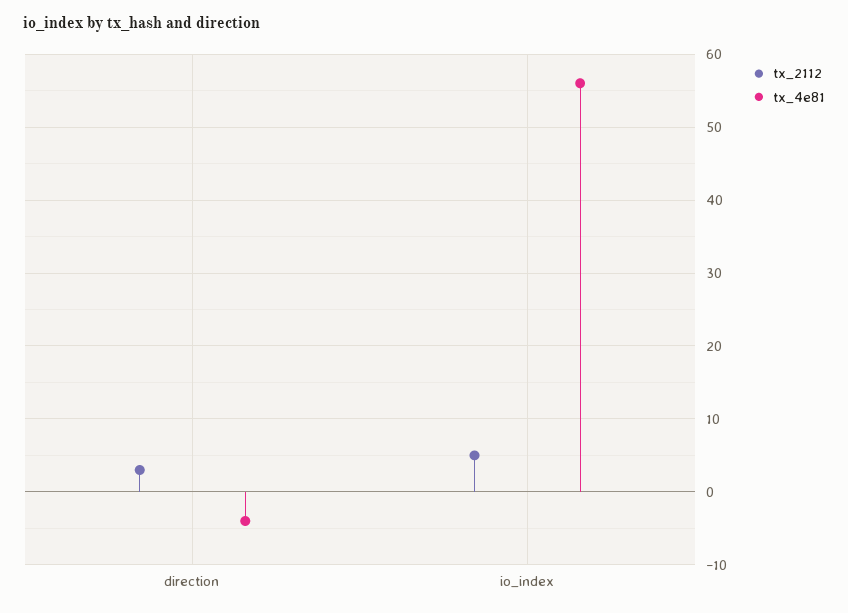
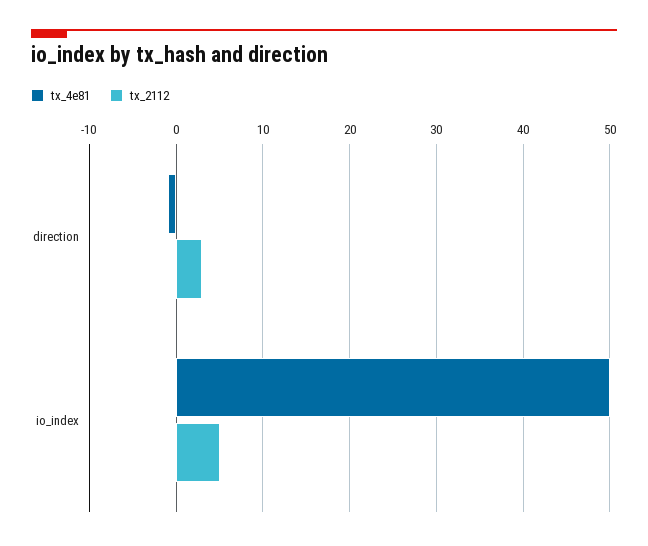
  {
    "tx_2112": {
      "direction": 3,
      "io_index": 5
    },
    "tx_4e81": {
-     "direction": -4,
+     "direction": -1,
-     "io_index": 56
+     "io_index": 50
    }
  }

